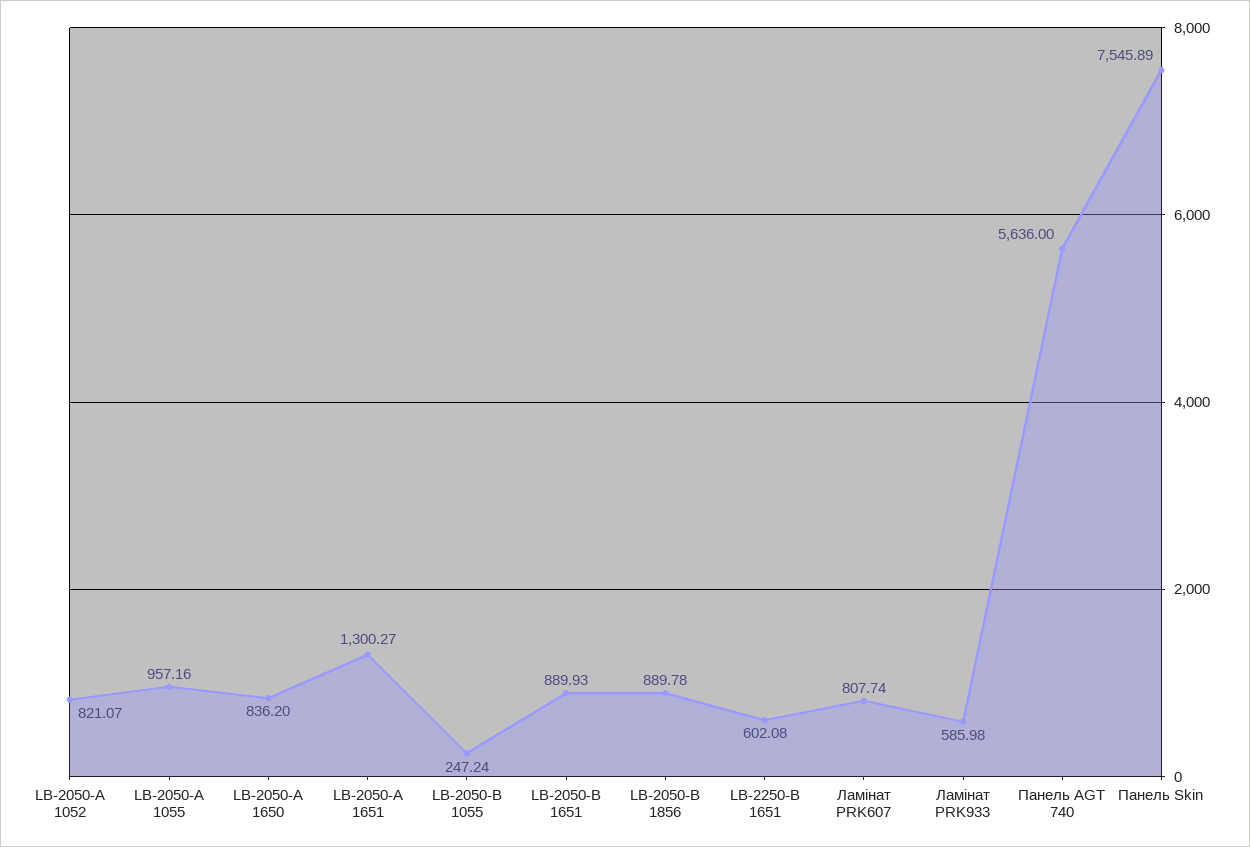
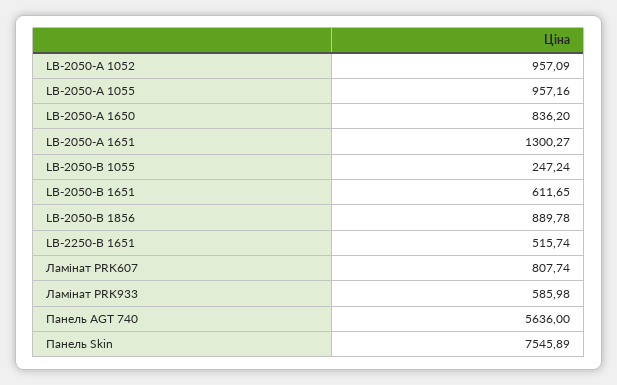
  {
-   "LB-2050-А 1052": 821.07,
+   "LB-2050-А 1052": 957.09,
    "LB-2050-А 1055": 957.16,
    "LB-2050-А 1650": 836.2,
    "LB-2050-А 1651": 1300.27,
    "LB-2050-В 1055": 247.24,
-   "LB-2050-В 1651": 889.93,
+   "LB-2050-В 1651": 611.65,
    "LB-2050-В 1856": 889.78,
-   "LB-2250-В 1651": 602.08,
+   "LB-2250-В 1651": 515.74,
    "Ламінат PRK607": 807.74,
    "Ламінат PRK933": 585.98,
    "Панель AGT 740": 5636,
    "Панель Skin": 7545.89
  }

